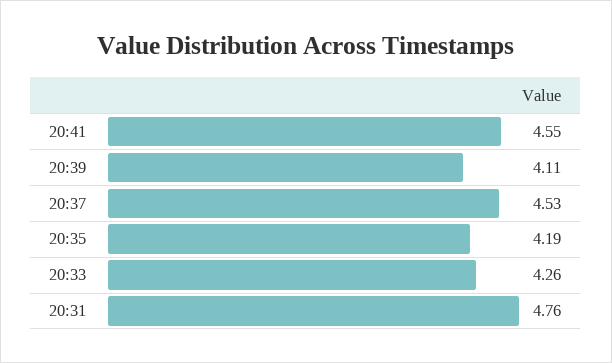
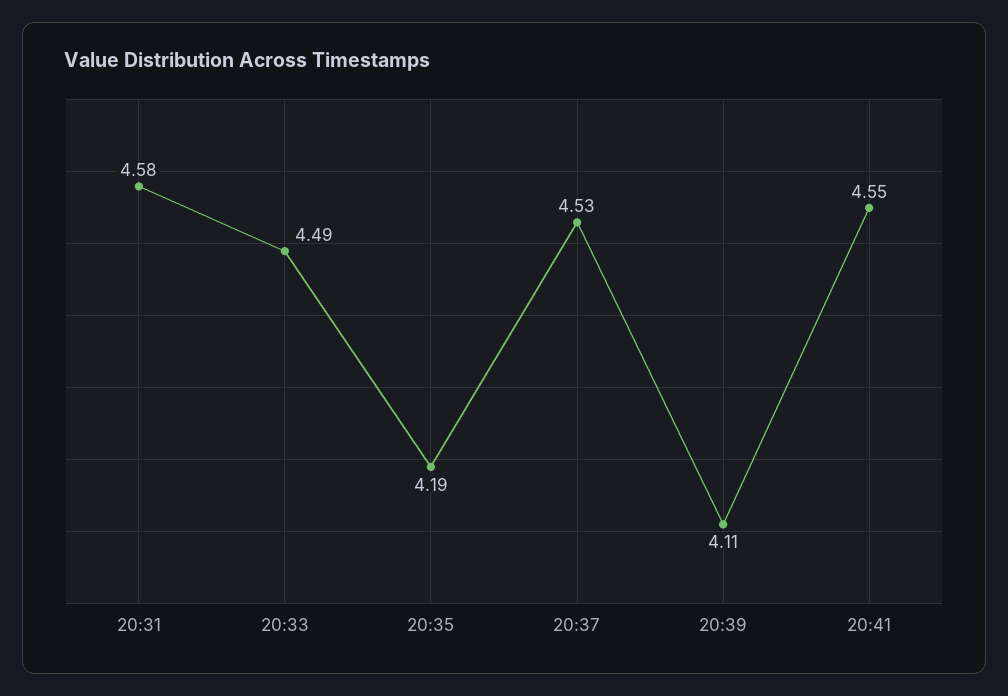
  {
    "20:41": 4.55,
    "20:39": 4.11,
    "20:37": 4.53,
    "20:35": 4.19,
-   "20:33": 4.26,
+   "20:33": 4.49,
-   "20:31": 4.76
+   "20:31": 4.58
  }

